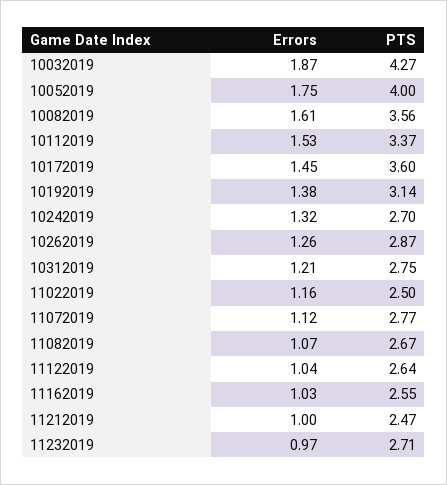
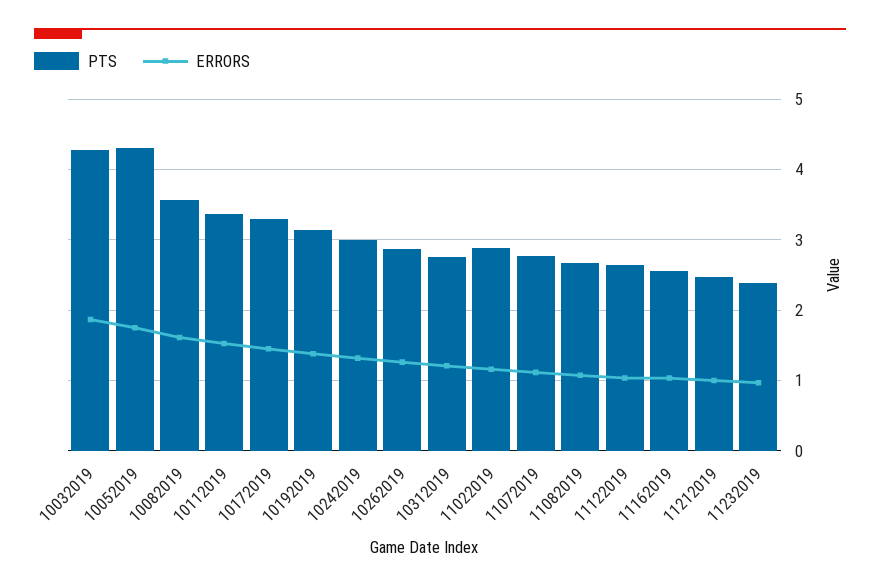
  {
    "Errors": {
      "10032019": 1.87,
      "10052019": 1.75,
      "10082019": 1.61,
      "10112019": 1.53,
      "10172019": 1.45,
      "10192019": 1.38,
      "10242019": 1.32,
      "10262019": 1.26,
      "10312019": 1.21,
      "11022019": 1.16,
      "11072019": 1.12,
      "11082019": 1.07,
      "11122019": 1.04,
      "11162019": 1.03,
      "11212019": 1,
      "11232019": 0.97
    },
    "PTS": {
      "10032019": 4.27,
-     "10052019": 4,
+     "10052019": 4.3,
      "10082019": 3.56,
      "10112019": 3.37,
-     "10172019": 3.6,
+     "10172019": 3.3,
      "10192019": 3.14,
-     "10242019": 2.7,
+     "10242019": 3,
      "10262019": 2.87,
      "10312019": 2.75,
-     "11022019": 2.5,
+     "11022019": 2.9,
      "11072019": 2.77,
      "11082019": 2.67,
      "11122019": 2.64,
      "11162019": 2.55,
      "11212019": 2.47,
-     "11232019": 2.71
+     "11232019": 2.4
    }
  }

